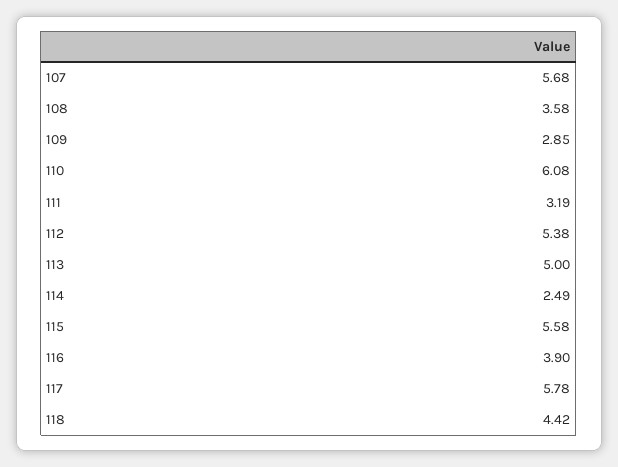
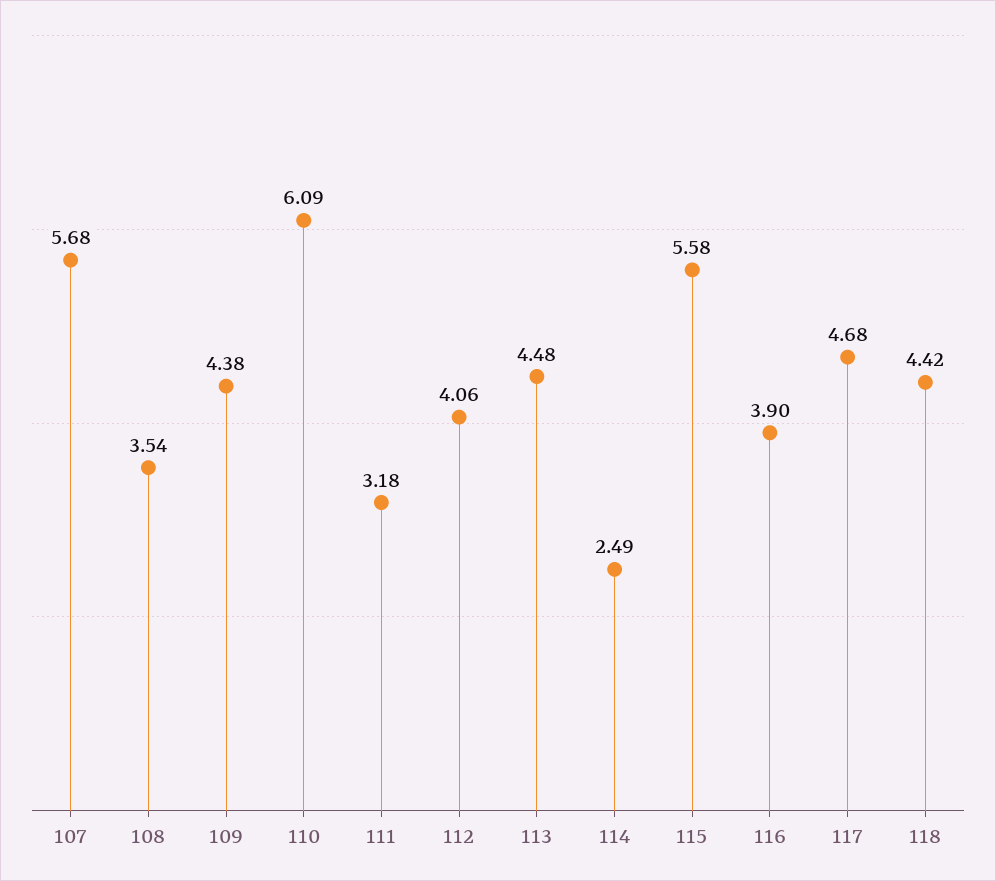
  {
    "107": 5.68,
-   "108": 3.58,
+   "108": 3.54,
-   "109": 2.85,
+   "109": 4.38,
-   "110": 6.08,
+   "110": 6.09,
-   "111": 3.19,
+   "111": 3.18,
-   "112": 5.38,
+   "112": 4.06,
-   "113": 5,
+   "113": 4.48,
    "114": 2.49,
    "115": 5.58,
    "116": 3.9,
-   "117": 5.78,
+   "117": 4.68,
    "118": 4.42
  }

